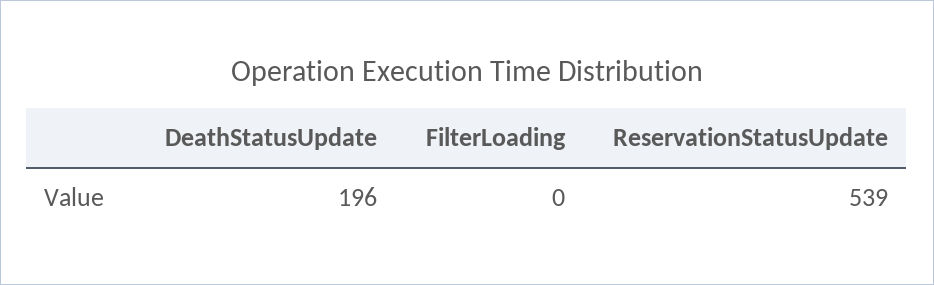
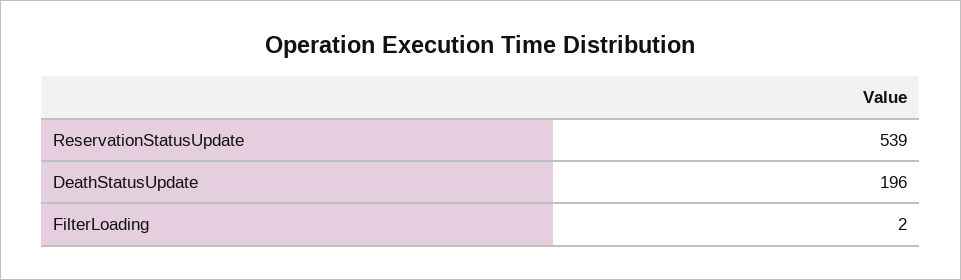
  {
    "DeathStatusUpdate": 196,
-   "FilterLoading": 0,
+   "FilterLoading": 2,
    "ReservationStatusUpdate": 539
  }

